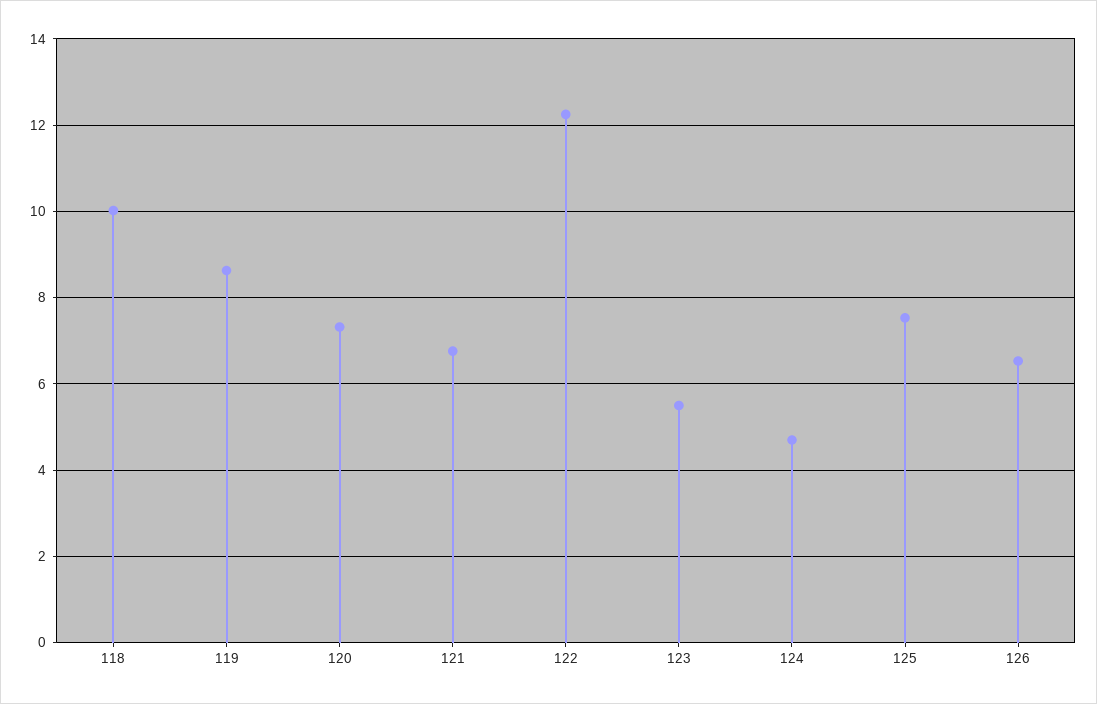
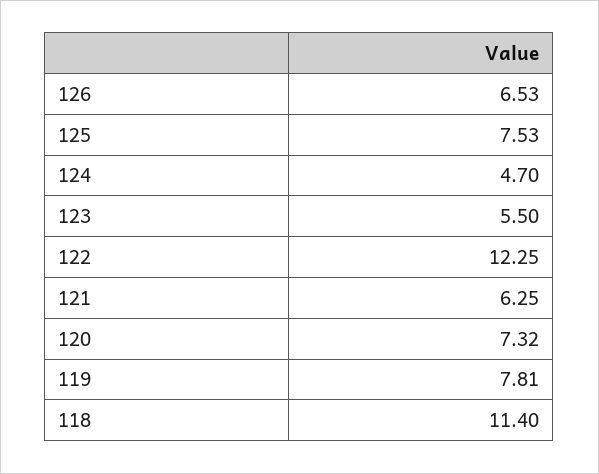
  {
-   "118": 10,
+   "118": 11.4,
-   "119": 8.6,
+   "119": 7.81,
    "120": 7.32,
-   "121": 6.8,
+   "121": 6.25,
    "122": 12.25,
    "123": 5.5,
    "124": 4.7,
    "125": 7.53,
    "126": 6.53
  }

